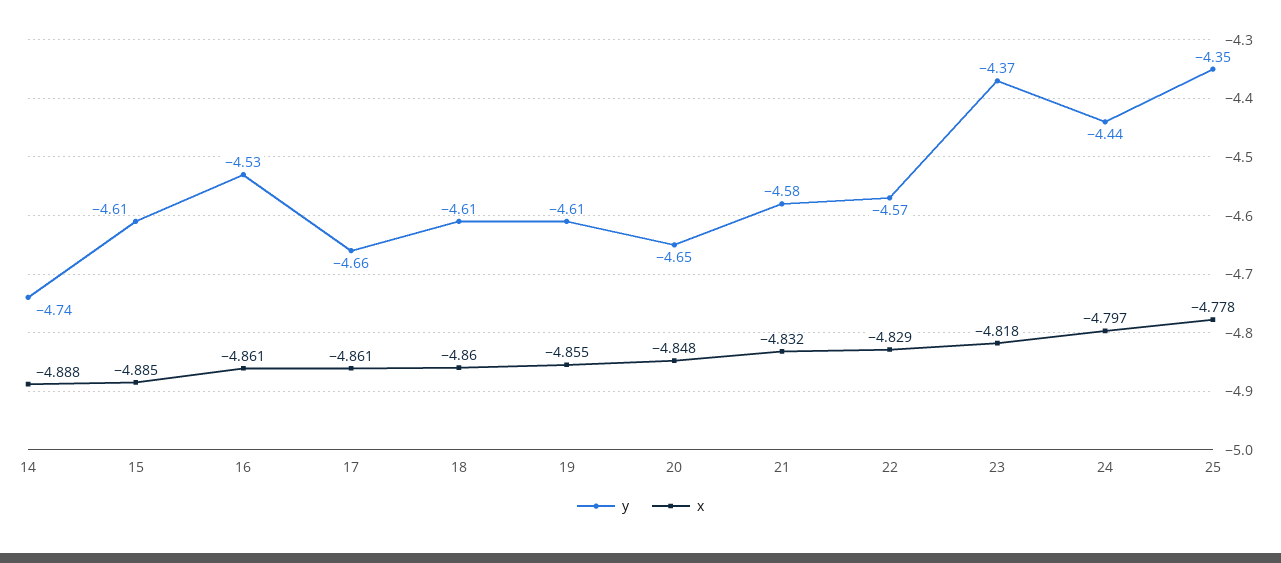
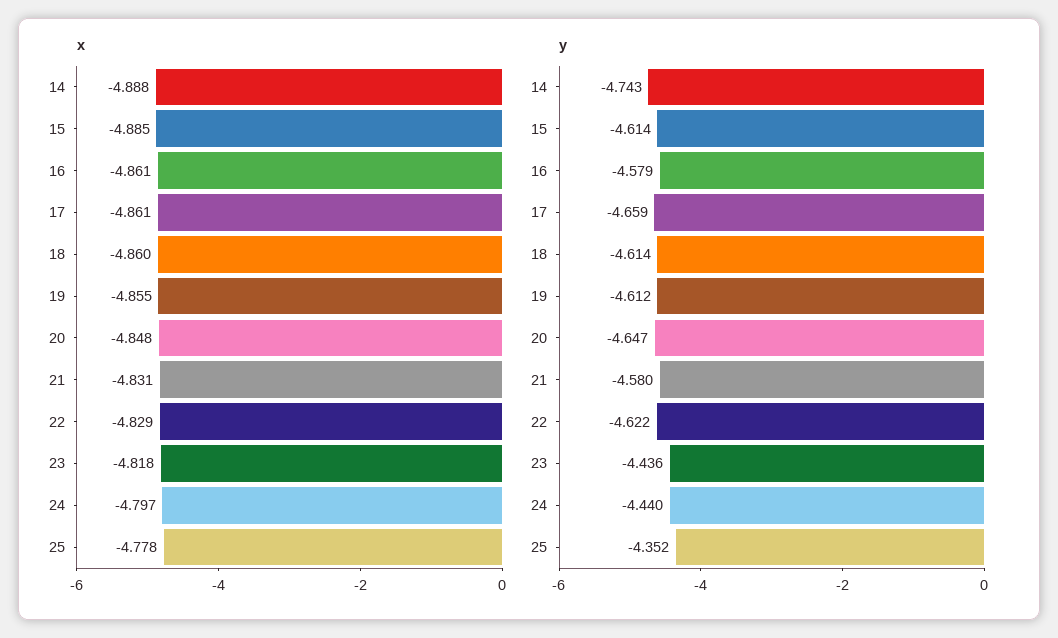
  {
    "y": {
      "14": -4.743,
      "15": -4.614,
-     "16": -4.53,
+     "16": -4.579,
      "17": -4.659,
      "18": -4.614,
      "19": -4.612,
      "20": -4.647,
      "21": -4.58,
-     "22": -4.57,
+     "22": -4.622,
-     "23": -4.37,
+     "23": -4.436,
      "24": -4.44,
      "25": -4.352
    },
    "x": {
      "14": -4.888,
      "15": -4.885,
      "16": -4.861,
      "17": -4.861,
      "18": -4.86,
      "19": -4.855,
      "20": -4.848,
-     "21": -4.832,
+     "21": -4.831,
      "22": -4.829,
      "23": -4.818,
      "24": -4.797,
      "25": -4.778
    }
  }

